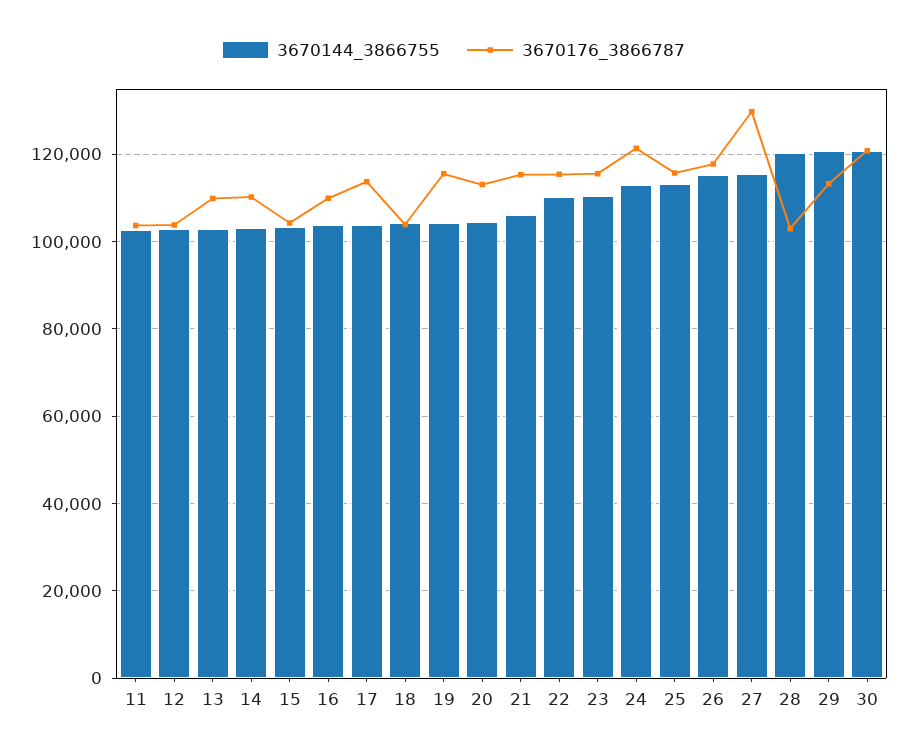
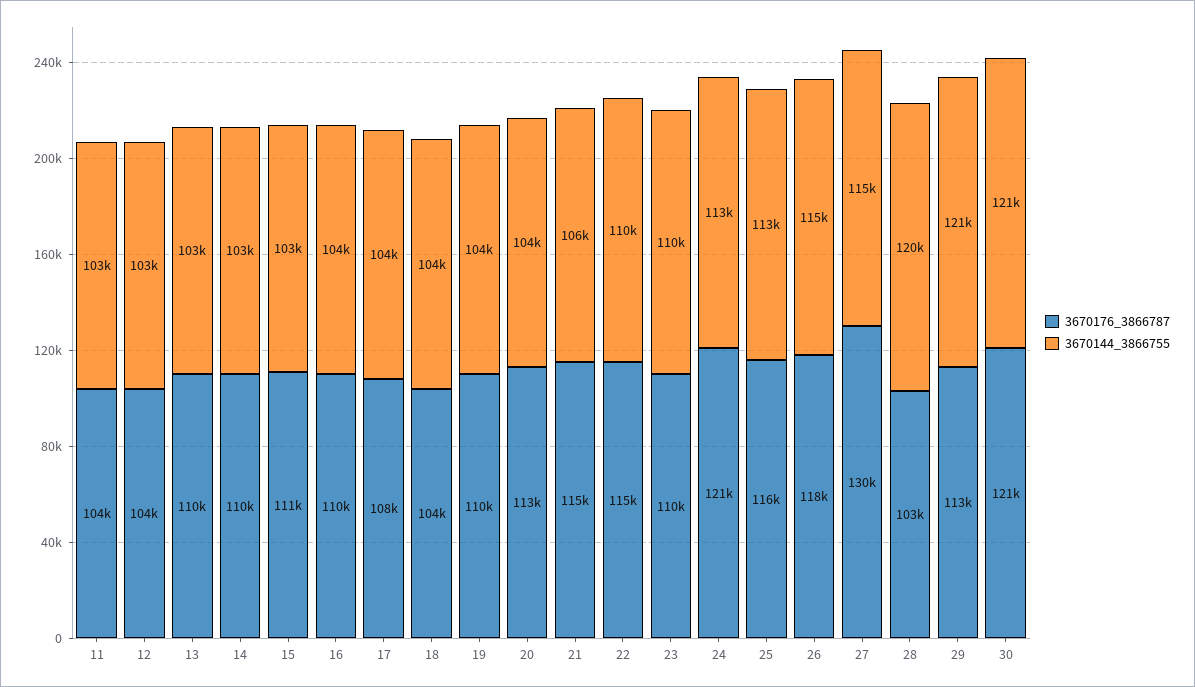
  {
    "3670144_3866755": {
      "11": 103000,
      "12": 103000,
      "13": 103000,
      "14": 103000,
      "15": 103000,
      "16": 104000,
      "17": 104000,
      "18": 104000,
      "19": 104000,
      "20": 104000,
      "21": 106000,
      "22": 110000,
      "23": 110000,
      "24": 113000,
      "25": 113000,
      "26": 115000,
      "27": 115000,
      "28": 120000,
      "29": 121000,
      "30": 121000
    },
    "3670176_3866787": {
      "11": 104000,
      "12": 104000,
      "13": 110000,
      "14": 110000,
-     "15": 104000,
+     "15": 111000,
      "16": 110000,
-     "17": 114000,
+     "17": 108000,
      "18": 104000,
-     "19": 116000,
+     "19": 110000,
      "20": 113000,
      "21": 115000,
      "22": 115000,
-     "23": 116000,
+     "23": 110000,
      "24": 121000,
      "25": 116000,
      "26": 118000,
      "27": 130000,
      "28": 103000,
      "29": 113000,
      "30": 121000
    }
  }

